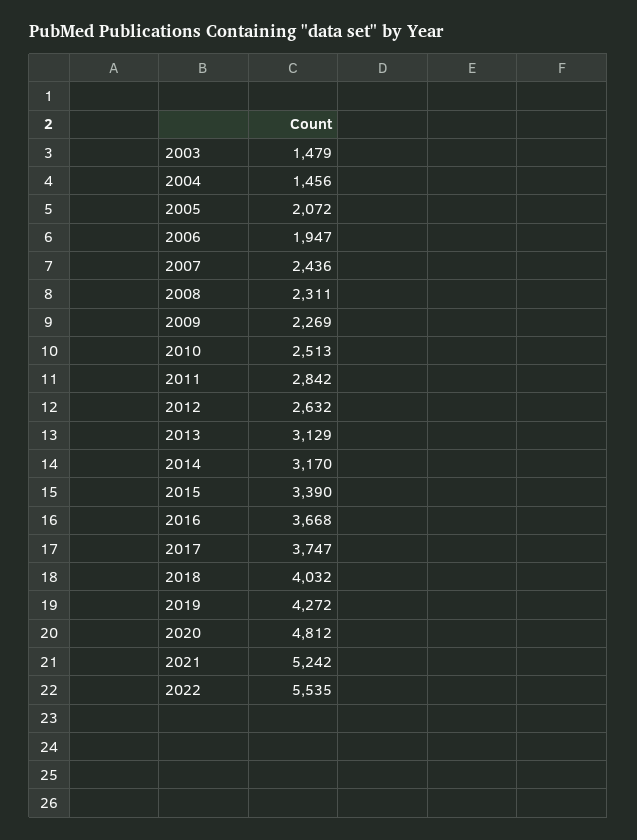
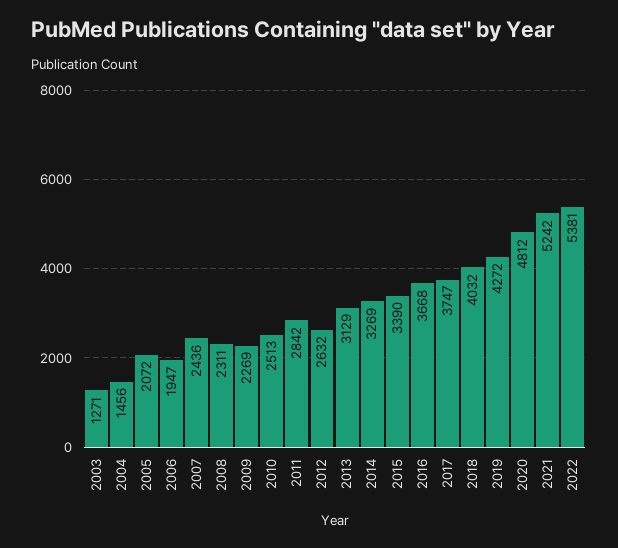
  {
-   "2003": 1479,
+   "2003": 1271,
    "2004": 1456,
    "2005": 2072,
    "2006": 1947,
    "2007": 2436,
    "2008": 2311,
    "2009": 2269,
    "2010": 2513,
    "2011": 2842,
    "2012": 2632,
    "2013": 3129,
-   "2014": 3170,
+   "2014": 3269,
    "2015": 3390,
    "2016": 3668,
    "2017": 3747,
    "2018": 4032,
    "2019": 4272,
    "2020": 4812,
    "2021": 5242,
-   "2022": 5535
+   "2022": 5381
  }

